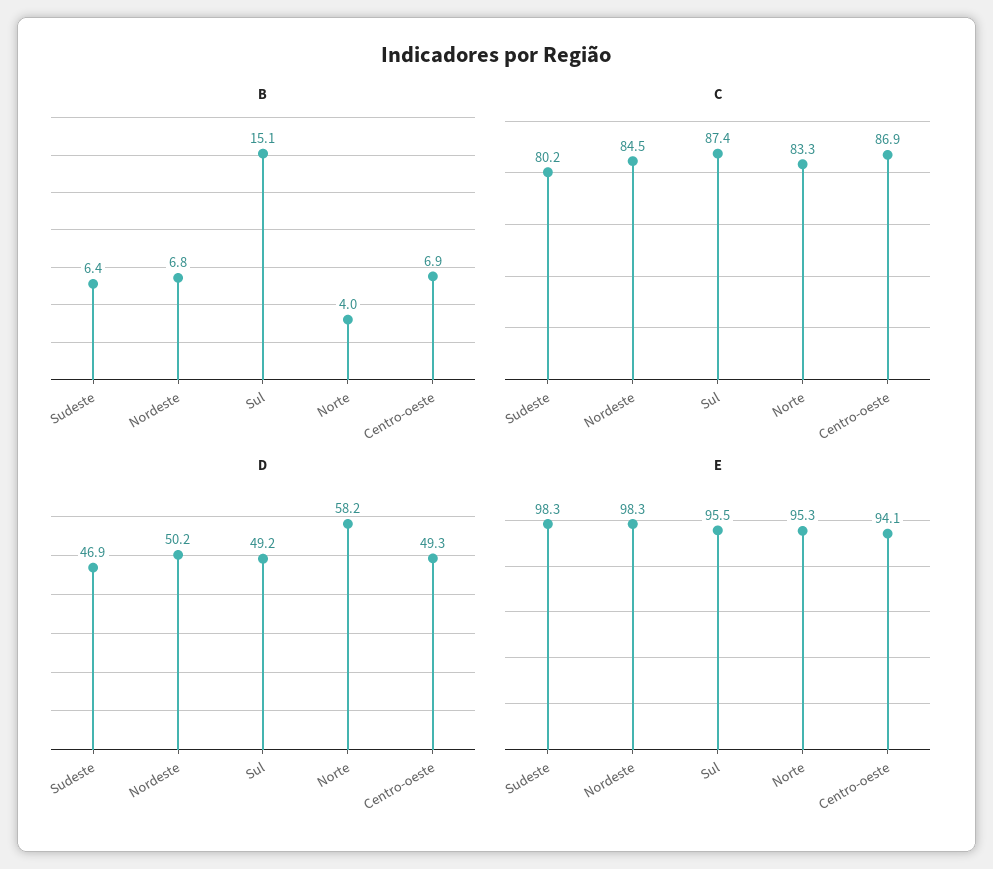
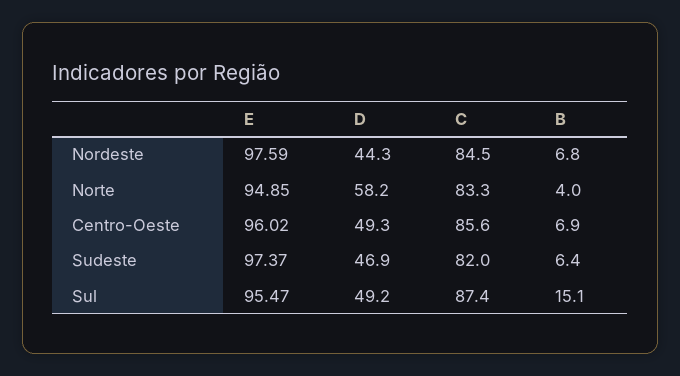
  {
    "B": {
      "Sudeste": 6.4,
      "Nordeste": 6.8,
      "Sul": 15.1,
      "Norte": 4,
      "Centro-oeste": 6.9
    },
    "C": {
-     "Sudeste": 80.2,
+     "Sudeste": 82,
      "Nordeste": 84.5,
      "Sul": 87.4,
      "Norte": 83.3,
-     "Centro-oeste": 86.9
+     "Centro-oeste": 85.6
    },
    "D": {
      "Sudeste": 46.9,
-     "Nordeste": 50.2,
+     "Nordeste": 44.3,
      "Sul": 49.2,
      "Norte": 58.2,
      "Centro-oeste": 49.3
    },
    "E": {
-     "Sudeste": 98.3,
+     "Sudeste": 97.37,
-     "Nordeste": 98.3,
+     "Nordeste": 97.59,
      "Sul": 95.47,
-     "Norte": 95.3,
+     "Norte": 94.85,
-     "Centro-oeste": 94.1
+     "Centro-oeste": 96.02
    }
  }

